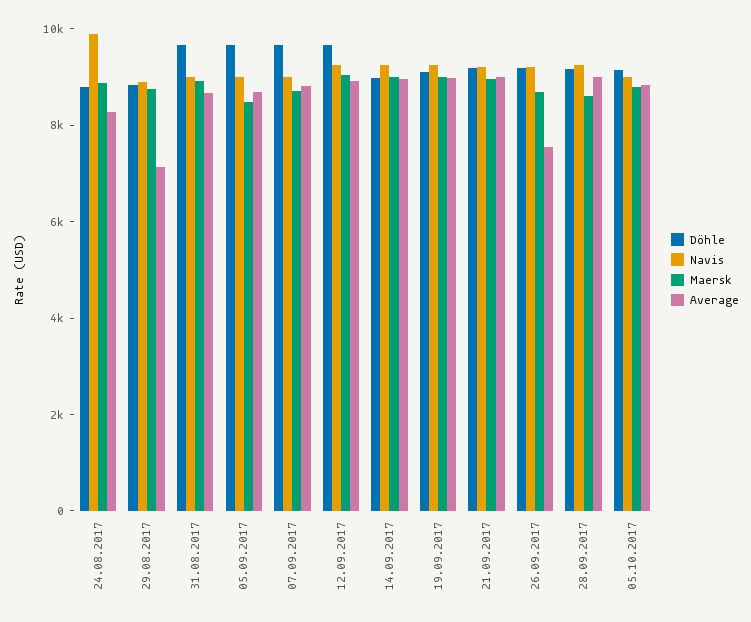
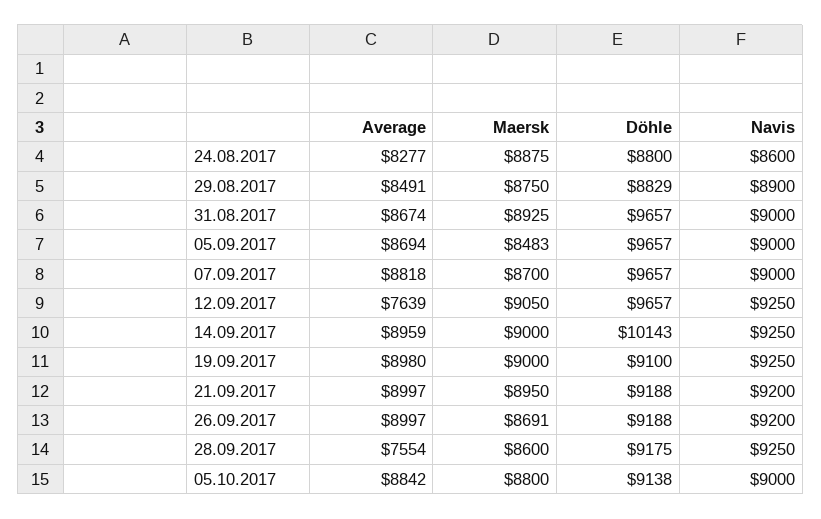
  {
    "Döhle": {
      "24.08.2017": 8800,
      "29.08.2017": 8829,
      "31.08.2017": 9657,
      "05.09.2017": 9657,
      "07.09.2017": 9657,
      "12.09.2017": 9657,
-     "14.09.2017": 9000,
+     "14.09.2017": 10143,
      "19.09.2017": 9100,
      "21.09.2017": 9188,
      "26.09.2017": 9188,
      "28.09.2017": 9175,
      "05.10.2017": 9138
    },
    "Navis": {
-     "24.08.2017": 10000,
+     "24.08.2017": 8600,
      "29.08.2017": 8900,
      "31.08.2017": 9000,
      "05.09.2017": 9000,
      "07.09.2017": 9000,
      "12.09.2017": 9250,
      "14.09.2017": 9250,
      "19.09.2017": 9250,
      "21.09.2017": 9200,
      "26.09.2017": 9200,
      "28.09.2017": 9250,
      "05.10.2017": 9000
    },
    "Maersk": {
      "24.08.2017": 8875,
      "29.08.2017": 8750,
      "31.08.2017": 8925,
      "05.09.2017": 8483,
      "07.09.2017": 8700,
      "12.09.2017": 9050,
      "14.09.2017": 9000,
      "19.09.2017": 9000,
      "21.09.2017": 8950,
      "26.09.2017": 8691,
      "28.09.2017": 8600,
      "05.10.2017": 8800
    },
    "Average": {
      "24.08.2017": 8277,
-     "29.08.2017": 7000,
+     "29.08.2017": 8491,
      "31.08.2017": 8674,
      "05.09.2017": 8694,
      "07.09.2017": 8818,
-     "12.09.2017": 9000,
+     "12.09.2017": 7639,
      "14.09.2017": 8959,
      "19.09.2017": 8980,
      "21.09.2017": 8997,
-     "26.09.2017": 7500,
+     "26.09.2017": 8997,
-     "28.09.2017": 9000,
+     "28.09.2017": 7554,
      "05.10.2017": 8842
    }
  }

